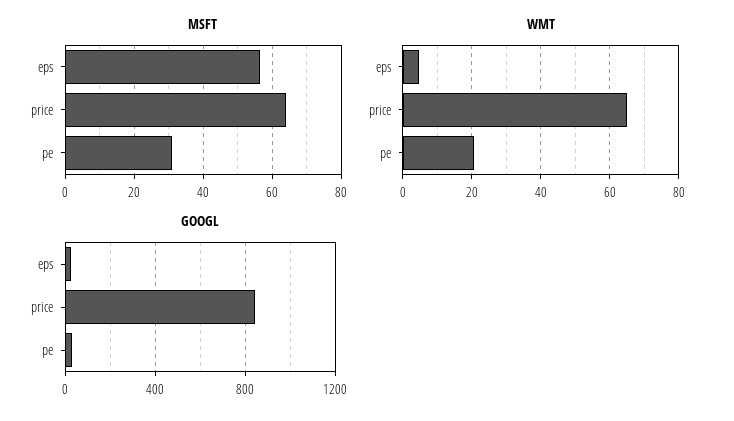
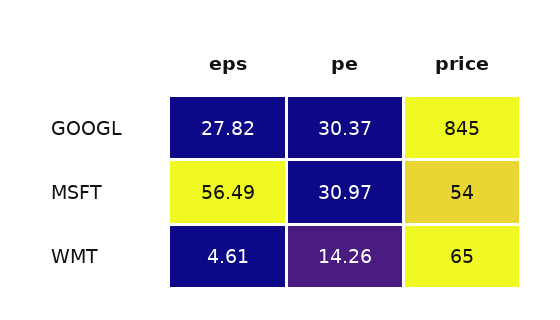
  {
    "MSFT": {
      "eps": 56.49,
-     "price": 64,
+     "price": 54,
      "pe": 30.97
    },
    "WMT": {
      "eps": 4.61,
      "price": 65,
-     "pe": 20
+     "pe": 14.26
    },
    "GOOGL": {
      "eps": 27.82,
      "price": 845,
      "pe": 30.37
    }
  }

